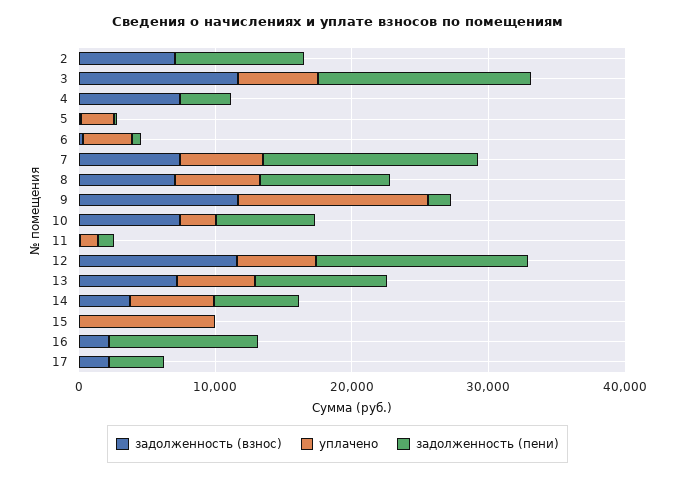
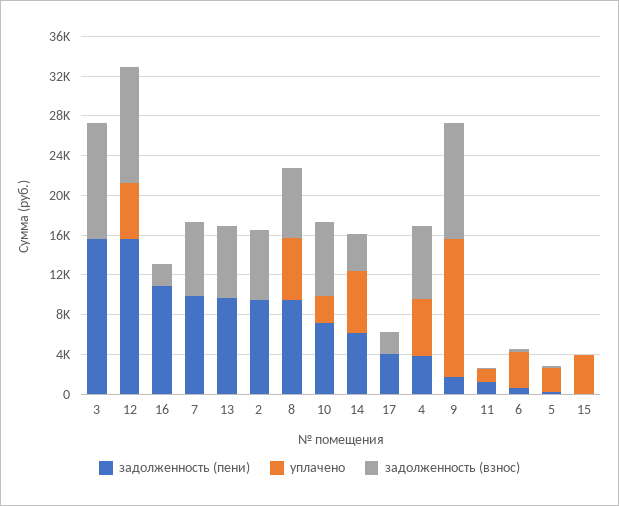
  {
    "задолженность (взнос)": {
      "2": 7000,
      "3": 12000,
      "4": 7000,
      "5": 0,
      "6": 0,
      "7": 7000,
      "8": 7000,
      "9": 12000,
      "10": 7000,
      "11": 0,
      "12": 12000,
      "13": 7000,
      "14": 4000,
      "15": 0,
      "16": 2000,
      "17": 2000
    },
    "уплачено": {
      "2": 0,
-     "3": 6000,
+     "3": 0,
-     "4": 0,
+     "4": 6000,
      "5": 2000,
      "6": 4000,
-     "7": 6000,
+     "7": 0,
      "8": 6000,
      "9": 14000,
      "10": 3000,
      "11": 1000,
      "12": 6000,
-     "13": 6000,
+     "13": 0,
      "14": 6000,
-     "15": 10000,
+     "15": 4000,
      "16": 0,
      "17": 0
    },
    "задолженность (пени)": {
      "2": 9000,
      "3": 16000,
      "4": 4000,
      "5": 0,
      "6": 1000,
-     "7": 16000,
+     "7": 10000,
      "8": 9000,
      "9": 2000,
      "10": 7000,
      "11": 1000,
      "12": 16000,
      "13": 10000,
      "14": 6000,
      "15": 0,
      "16": 11000,
      "17": 4000
    }
  }

